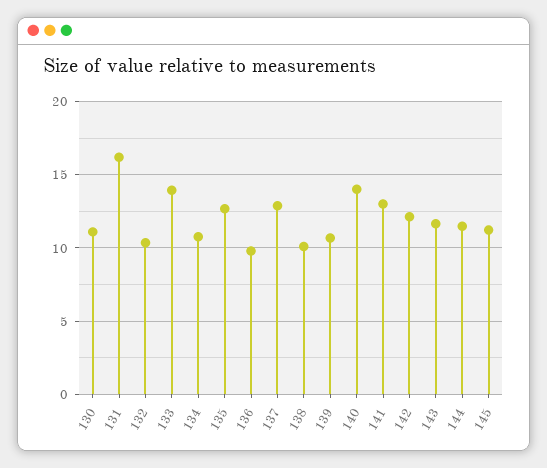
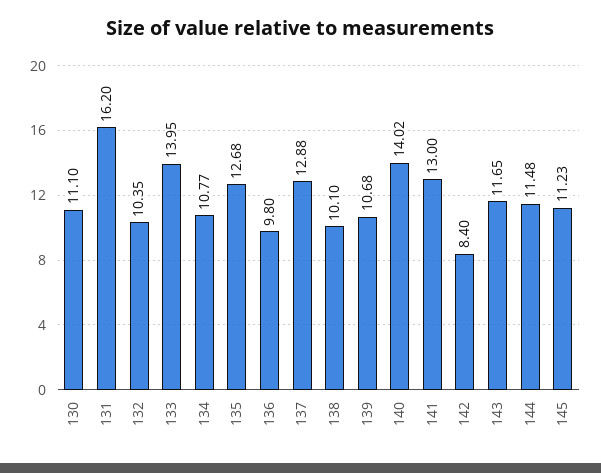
  {
    "130": 11.1,
    "131": 16.2,
    "132": 10.35,
    "133": 13.95,
    "134": 10.77,
    "135": 12.68,
    "136": 9.8,
    "137": 12.88,
    "138": 10.1,
    "139": 10.68,
    "140": 14.02,
    "141": 13,
-   "142": 12,
+   "142": 8.4,
    "143": 11.65,
    "144": 11.48,
    "145": 11.23
  }

